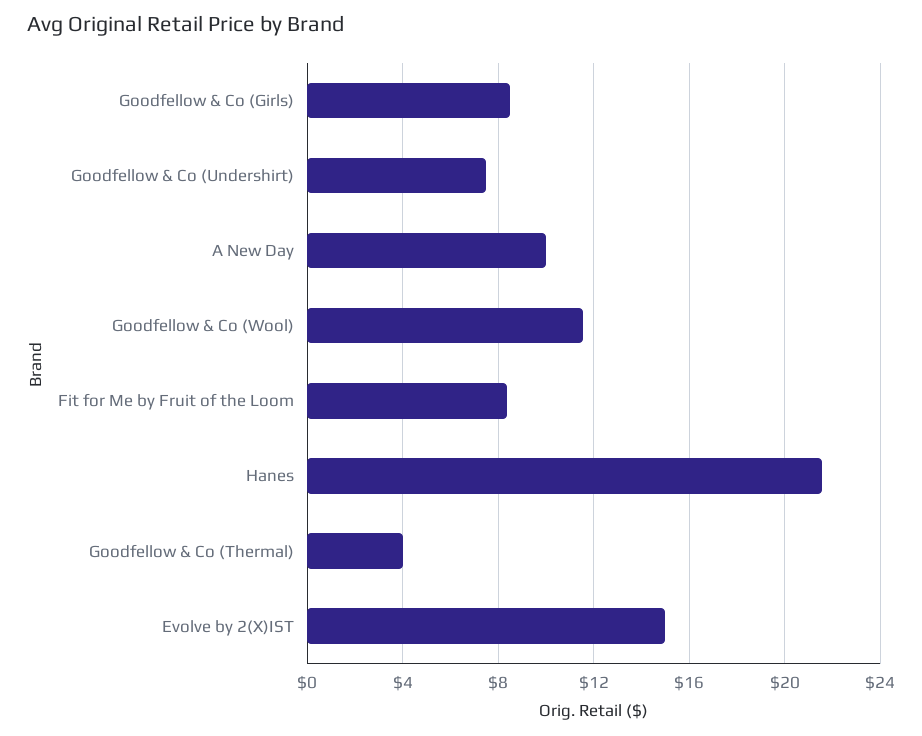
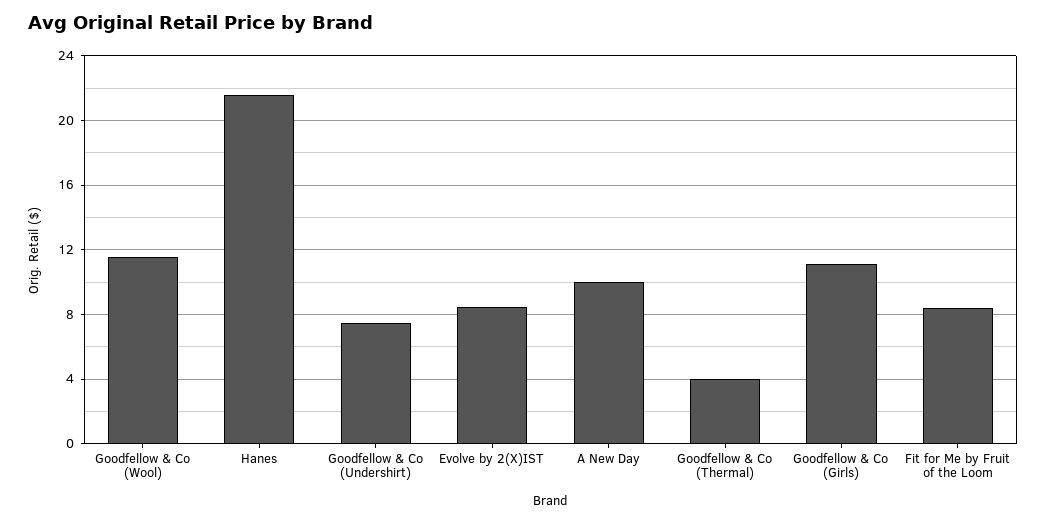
  {
-   "Goodfellow & Co (Girls)": 8.5,
+   "Goodfellow & Co (Girls)": 11,
    "Goodfellow & Co (Undershirt)": 7.5,
    "A New Day": 10,
    "Goodfellow & Co (Wool)": 11.5,
    "Fit for Me by Fruit of the Loom": 8.5,
    "Hanes": 21.5,
    "Goodfellow & Co (Thermal)": 4,
-   "Evolve by 2(X)IST": 15
+   "Evolve by 2(X)IST": 8.5
  }

